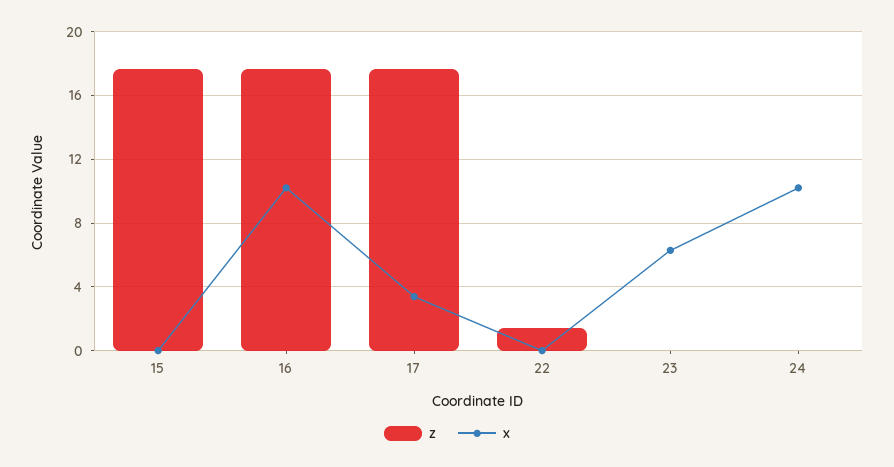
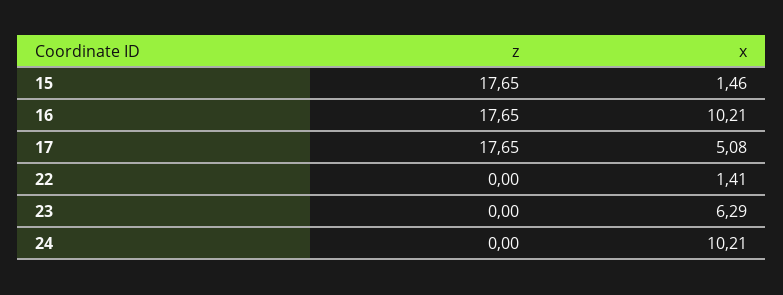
  {
    "z": {
      "15": 17.65,
      "16": 17.65,
      "17": 17.65,
-     "22": 1.5,
+     "22": 0,
      "23": 0,
      "24": 0
    },
    "x": {
-     "15": 0,
+     "15": 1.46,
      "16": 10.21,
-     "17": 3.5,
+     "17": 5.08,
-     "22": 0,
+     "22": 1.41,
      "23": 6.29,
      "24": 10.21
    }
  }

